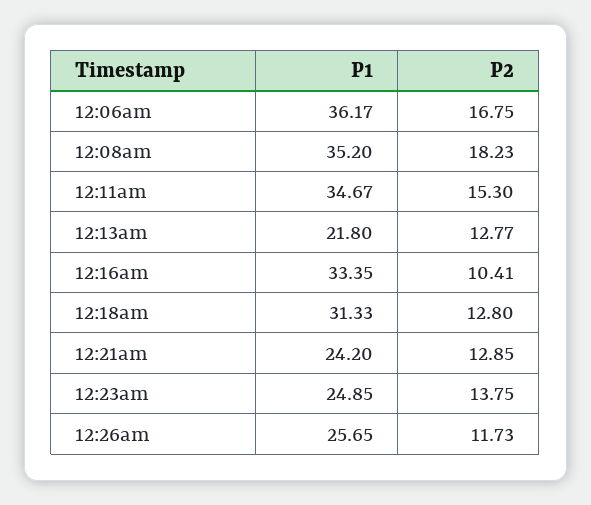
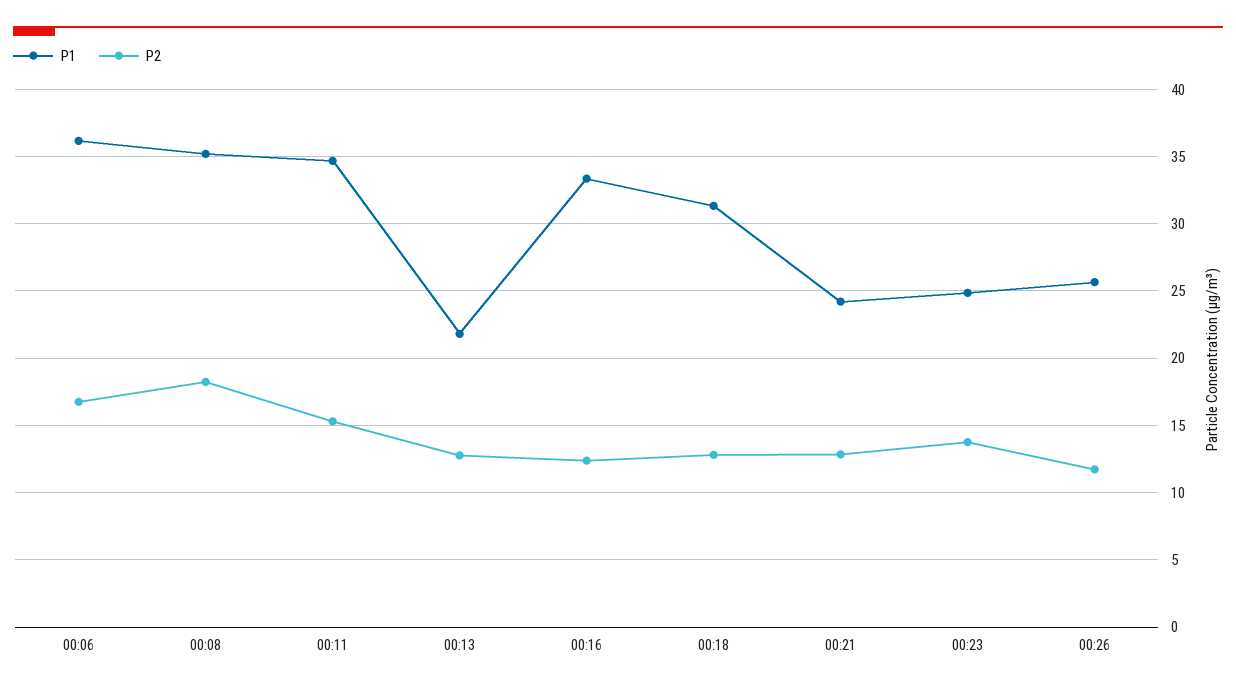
  {
    "P1": {
      "12:06am": 36.17,
      "12:08am": 35.2,
      "12:11am": 34.67,
      "12:13am": 21.8,
      "12:16am": 33.35,
      "12:18am": 31.33,
      "12:21am": 24.2,
      "12:23am": 24.85,
      "12:26am": 25.65
    },
    "P2": {
      "12:06am": 16.75,
      "12:08am": 18.23,
      "12:11am": 15.3,
      "12:13am": 12.77,
-     "12:16am": 10.41,
+     "12:16am": 12.5,
      "12:18am": 12.8,
      "12:21am": 12.85,
      "12:23am": 13.75,
      "12:26am": 11.73
    }
  }

